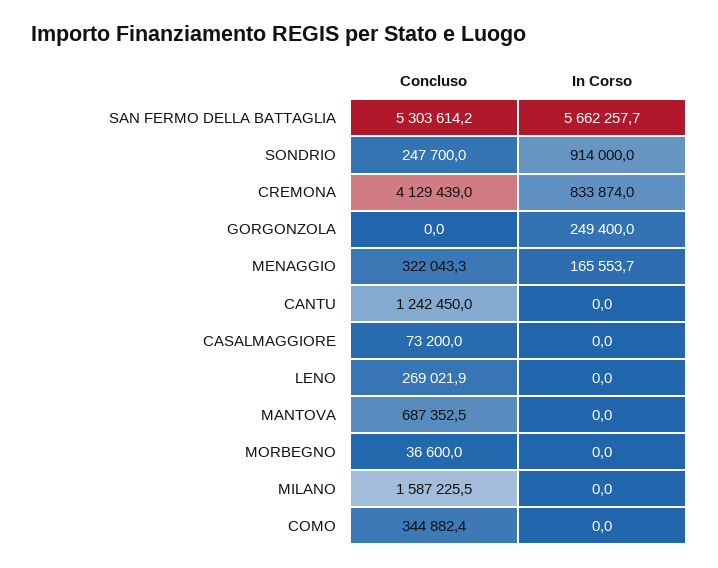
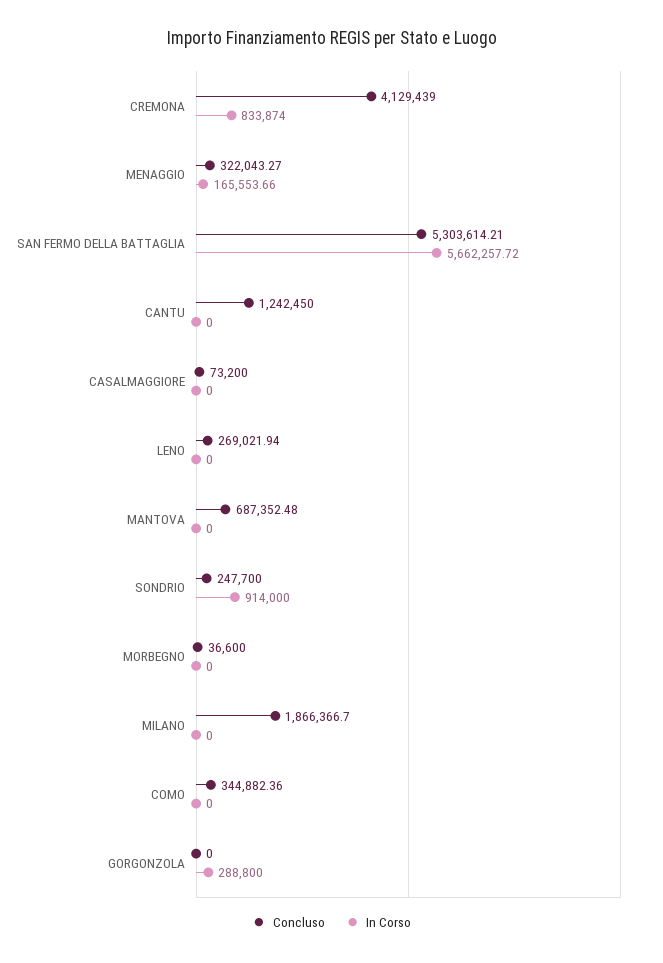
  {
    "Concluso": {
      "SAN FERMO DELLA BATTAGLIA": 5303614.21,
      "SONDRIO": 247700,
      "CREMONA": 4129439,
      "GORGONZOLA": 0,
      "MENAGGIO": 322043.27,
      "CANTU": 1242450,
      "CASALMAGGIORE": 73200,
      "LENO": 269021.94,
      "MANTOVA": 687352.48,
      "MORBEGNO": 36600,
-     "MILANO": 1587225.5,
+     "MILANO": 1866366.7,
      "COMO": 344882.36
    },
    "In Corso": {
      "SAN FERMO DELLA BATTAGLIA": 5662257.72,
      "SONDRIO": 914000,
      "CREMONA": 833874,
-     "GORGONZOLA": 249400,
+     "GORGONZOLA": 288800,
      "MENAGGIO": 165553.66,
      "CANTU": 0,
      "CASALMAGGIORE": 0,
      "LENO": 0,
      "MANTOVA": 0,
      "MORBEGNO": 0,
      "MILANO": 0,
      "COMO": 0
    }
  }

